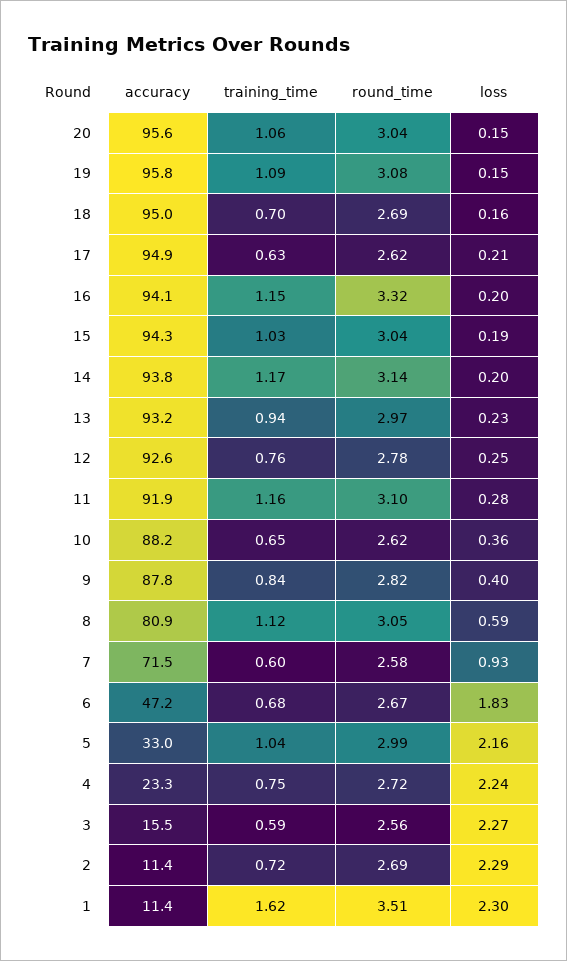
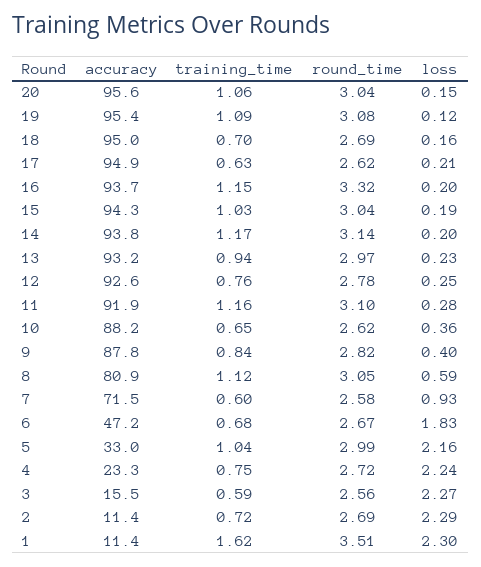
  {
    "accuracy": {
      "20": 95.6,
-     "19": 95.8,
+     "19": 95.4,
      "18": 95,
      "17": 94.9,
-     "16": 94.1,
+     "16": 93.7,
      "15": 94.3,
      "14": 93.8,
      "13": 93.2,
      "12": 92.6,
      "11": 91.9,
      "10": 88.2,
      "9": 87.8,
      "8": 80.9,
      "7": 71.5,
      "6": 47.2,
      "5": 33,
      "4": 23.3,
      "3": 15.5,
      "2": 11.4,
      "1": 11.4
    },
    "training_time": {
      "20": 1.06,
      "19": 1.09,
      "18": 0.7,
      "17": 0.63,
      "16": 1.15,
      "15": 1.03,
      "14": 1.17,
      "13": 0.94,
      "12": 0.76,
      "11": 1.16,
      "10": 0.65,
      "9": 0.84,
      "8": 1.12,
      "7": 0.6,
      "6": 0.68,
      "5": 1.04,
      "4": 0.75,
      "3": 0.59,
      "2": 0.72,
      "1": 1.62
    },
    "round_time": {
      "20": 3.04,
      "19": 3.08,
      "18": 2.69,
      "17": 2.62,
      "16": 3.32,
      "15": 3.04,
      "14": 3.14,
      "13": 2.97,
      "12": 2.78,
      "11": 3.1,
      "10": 2.62,
      "9": 2.82,
      "8": 3.05,
      "7": 2.58,
      "6": 2.67,
      "5": 2.99,
      "4": 2.72,
      "3": 2.56,
      "2": 2.69,
      "1": 3.51
    },
    "loss": {
      "20": 0.15,
-     "19": 0.15,
+     "19": 0.12,
      "18": 0.16,
      "17": 0.21,
      "16": 0.2,
      "15": 0.19,
      "14": 0.2,
      "13": 0.23,
      "12": 0.25,
      "11": 0.28,
      "10": 0.36,
      "9": 0.4,
      "8": 0.59,
      "7": 0.93,
      "6": 1.83,
      "5": 2.16,
      "4": 2.24,
      "3": 2.27,
      "2": 2.29,
      "1": 2.3
    }
  }

